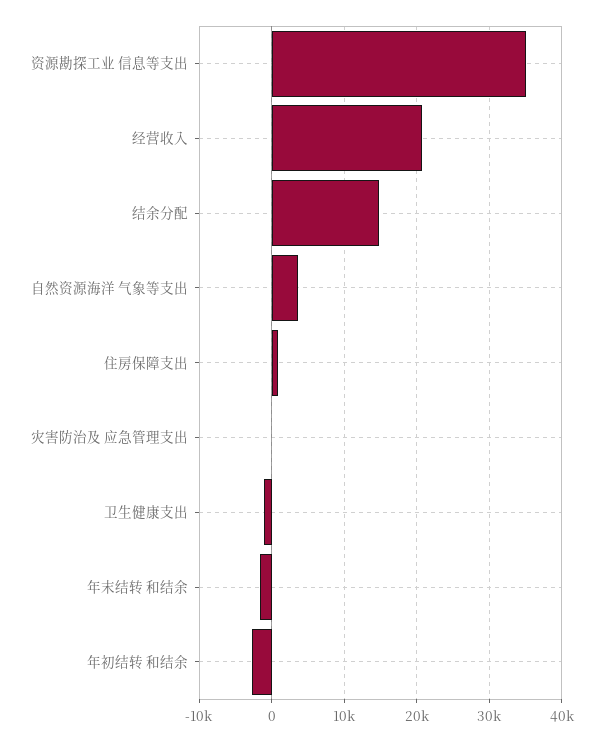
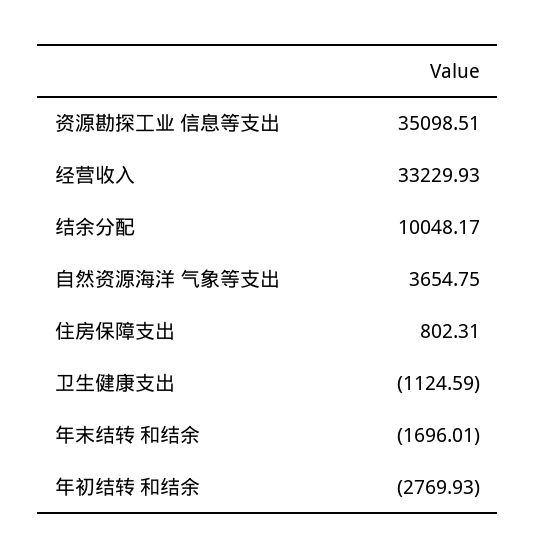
  {
    "资源勘探工业 信息等支出": 35098.51,
-   "经营收入": 21000,
+   "经营收入": 33229.93,
-   "结余分配": 15000,
+   "结余分配": 10048.17,
    "自然资源海洋 气象等支出": 3654.75,
    "住房保障支出": 802.31,
-   "灾害防治及 应急管理支出": 0,
    "卫生健康支出": -1124.59,
    "年末结转 和结余": -1696.01,
    "年初结转 和结余": -2769.93
  }

